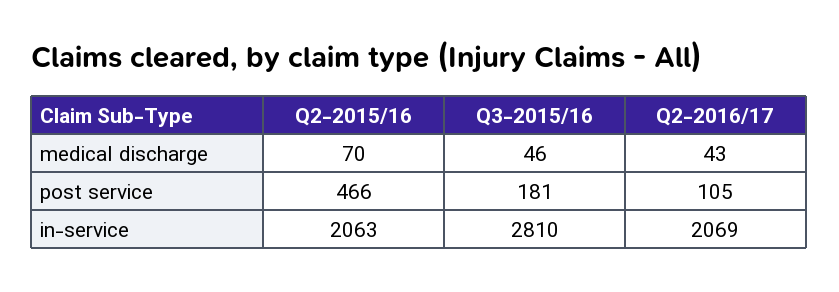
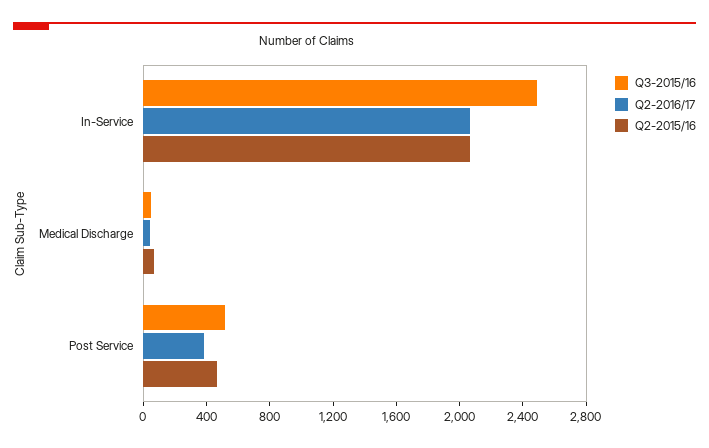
  {
    "Q2-2015/16": {
      "medical discharge": 70,
      "post service": 466,
      "in-service": 2063
    },
    "Q3-2015/16": {
      "medical discharge": 46,
-     "post service": 181,
+     "post service": 500,
-     "in-service": 2810
+     "in-service": 2500
    },
    "Q2-2016/17": {
      "medical discharge": 43,
-     "post service": 105,
+     "post service": 400,
      "in-service": 2069
    }
  }

